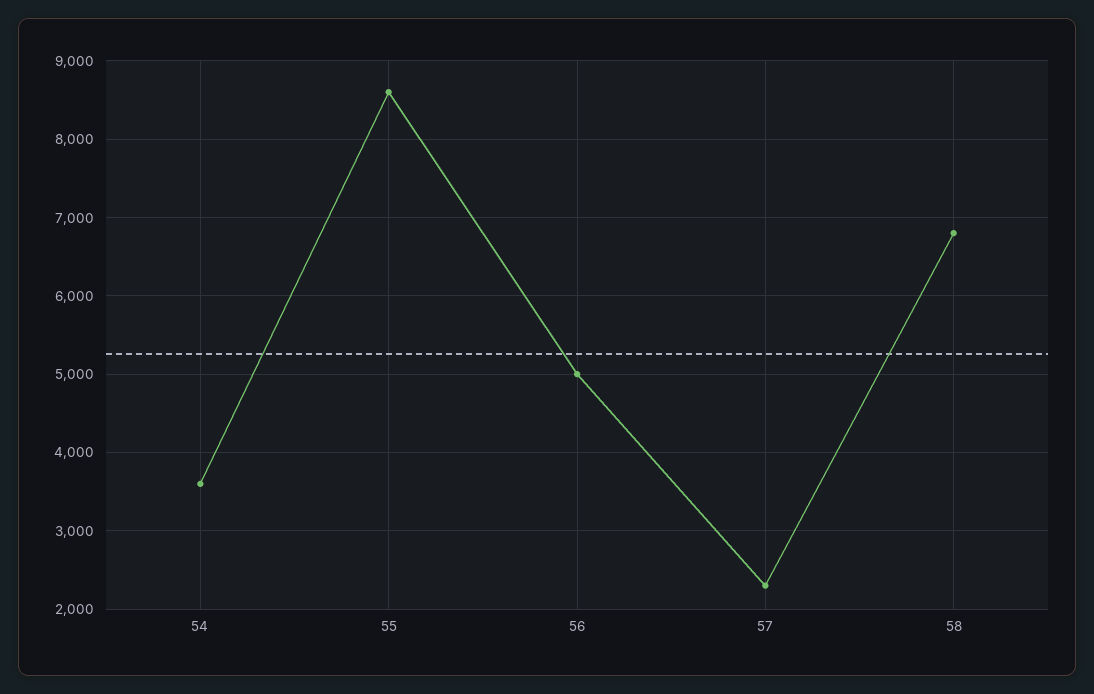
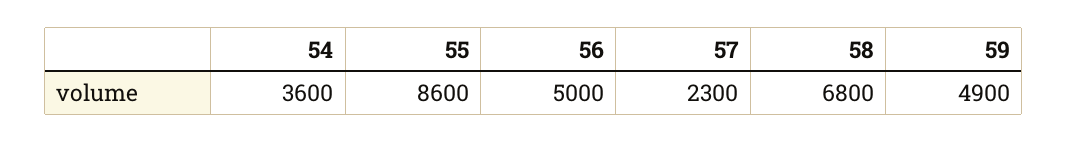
  {
    "54": 3600,
    "55": 8600,
    "56": 5000,
    "57": 2300,
-   "58": 6800
+   "58": 6800,
+   "59": 4900
  }

